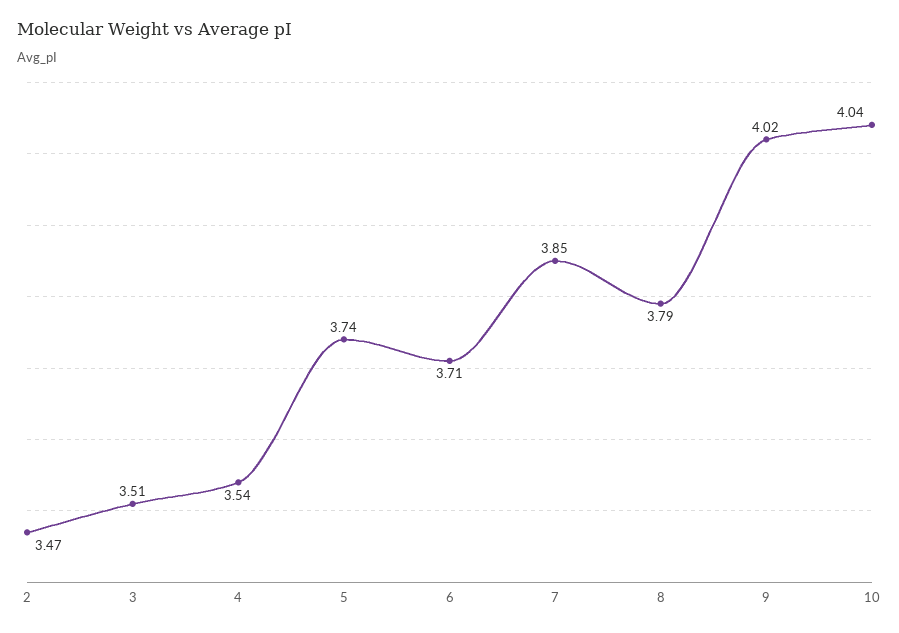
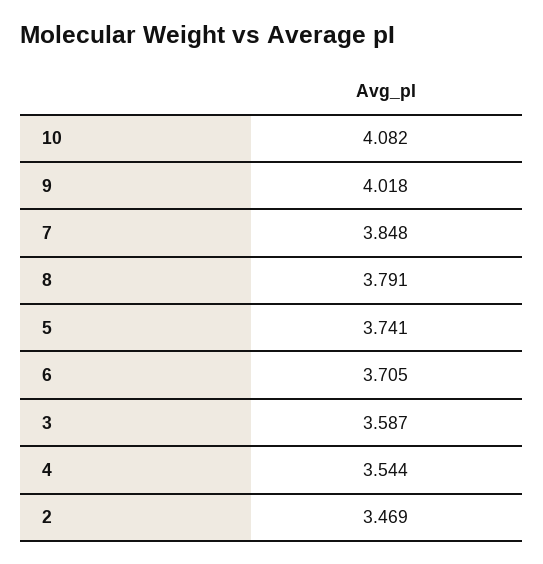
  {
    "2": 3.469,
-   "3": 3.51,
+   "3": 3.587,
    "4": 3.544,
    "5": 3.741,
    "6": 3.705,
    "7": 3.848,
    "8": 3.791,
    "9": 4.018,
-   "10": 4.04
+   "10": 4.082
  }

